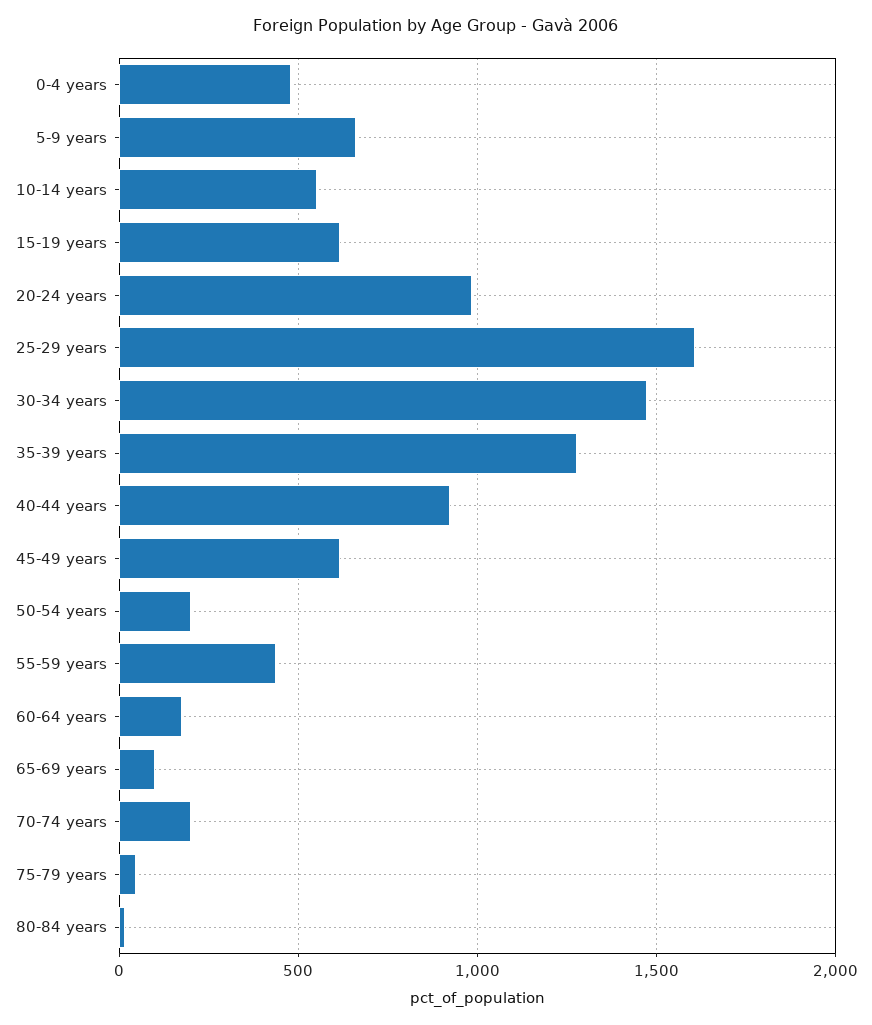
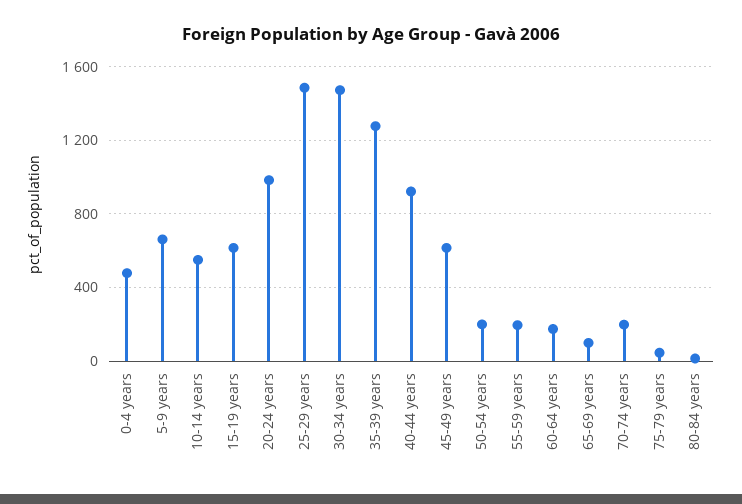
  {
    "0-4 years": 500,
    "5-9 years": 650,
    "10-14 years": 550,
    "15-19 years": 600,
    "20-24 years": 1000,
-   "25-29 years": 1600,
+   "25-29 years": 1500,
    "30-34 years": 1450,
    "35-39 years": 1300,
    "40-44 years": 900,
    "45-49 years": 600,
    "50-54 years": 200,
-   "55-59 years": 450,
+   "55-59 years": 200,
    "60-64 years": 200,
    "65-69 years": 100,
    "70-74 years": 200,
    "75-79 years": 50,
    "80-84 years": 0
  }

